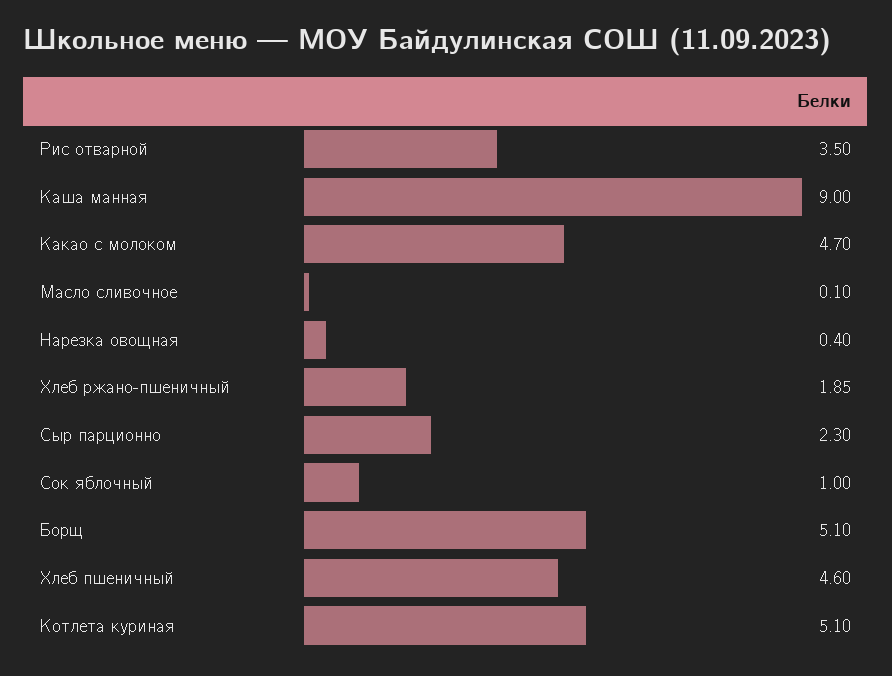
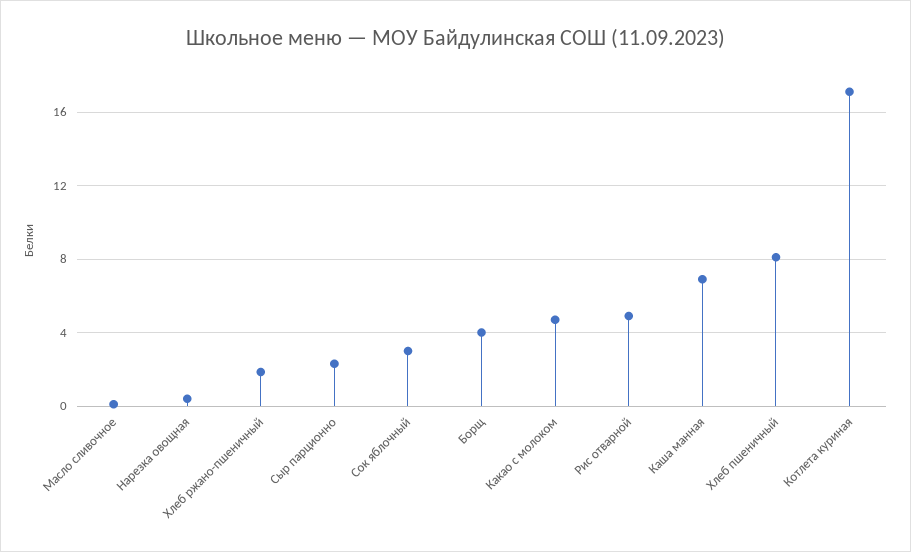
  {
-   "Рис отварной": 3.5,
+   "Рис отварной": 5,
-   "Каша манная": 9,
+   "Каша манная": 7,
    "Какао с молоком": 4.7,
    "Масло сливочное": 0.1,
    "Нарезка овощная": 0.4,
    "Хлеб ржано-пшеничный": 1.85,
    "Сыр парционно": 2.3,
-   "Сок яблочный": 1,
+   "Сок яблочный": 3,
-   "Борщ": 5.1,
+   "Борщ": 4,
-   "Хлеб пшеничный": 4.6,
+   "Хлеб пшеничный": 8,
-   "Котлета куриная": 5.1
+   "Котлета куриная": 17
  }

